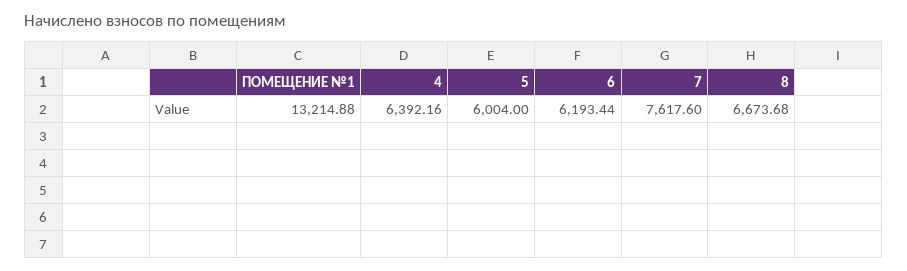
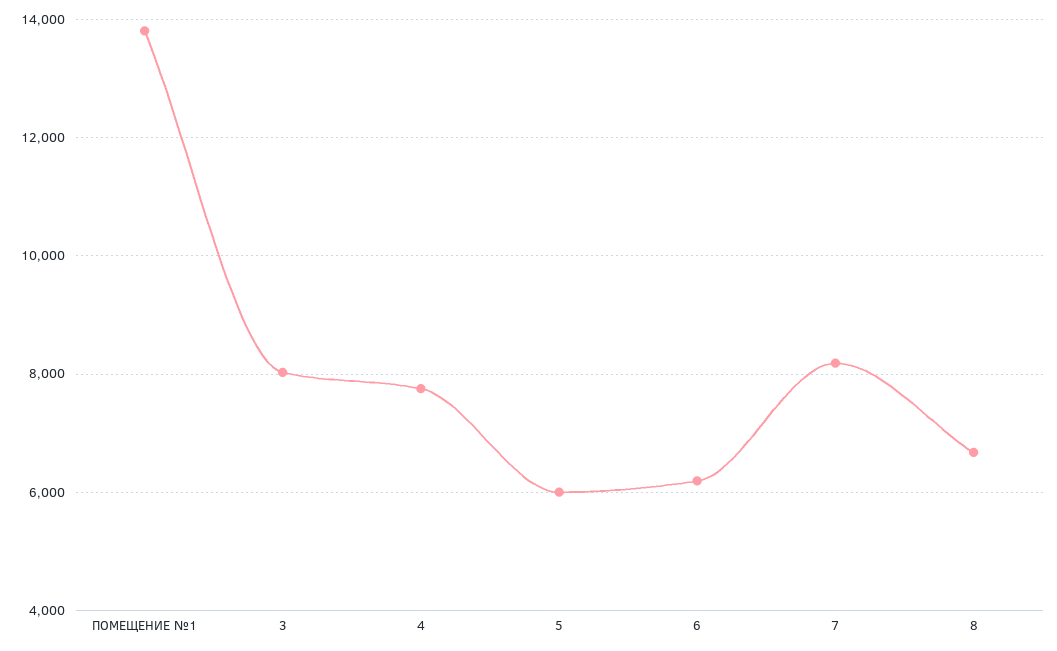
  {
-   "ПОМЕЩЕНИЕ №1": 13214.88,
+   "ПОМЕЩЕНИЕ №1": 13800,
-   "4": 6392.16,
+   "4": 7800,
    "5": 6004,
    "6": 6193.44,
-   "7": 7617.6,
+   "7": 8200,
-   "8": 6673.68
+   "8": 6673.68,
+   "3": 8000
  }

